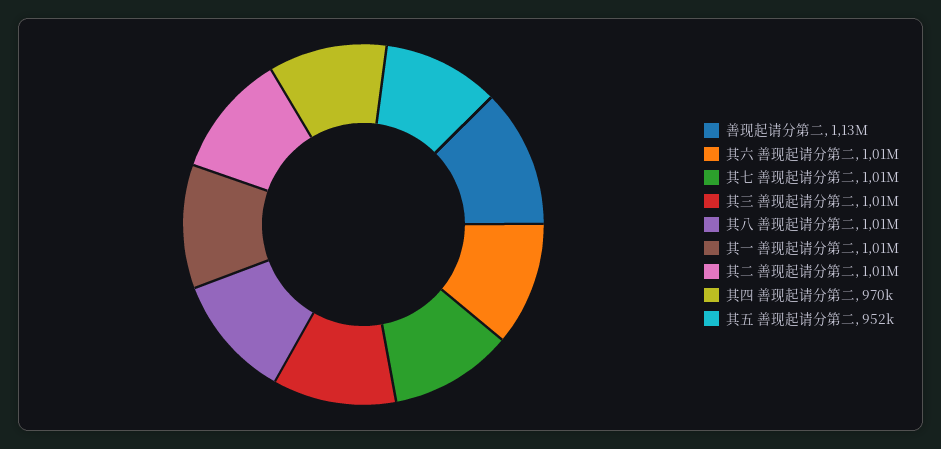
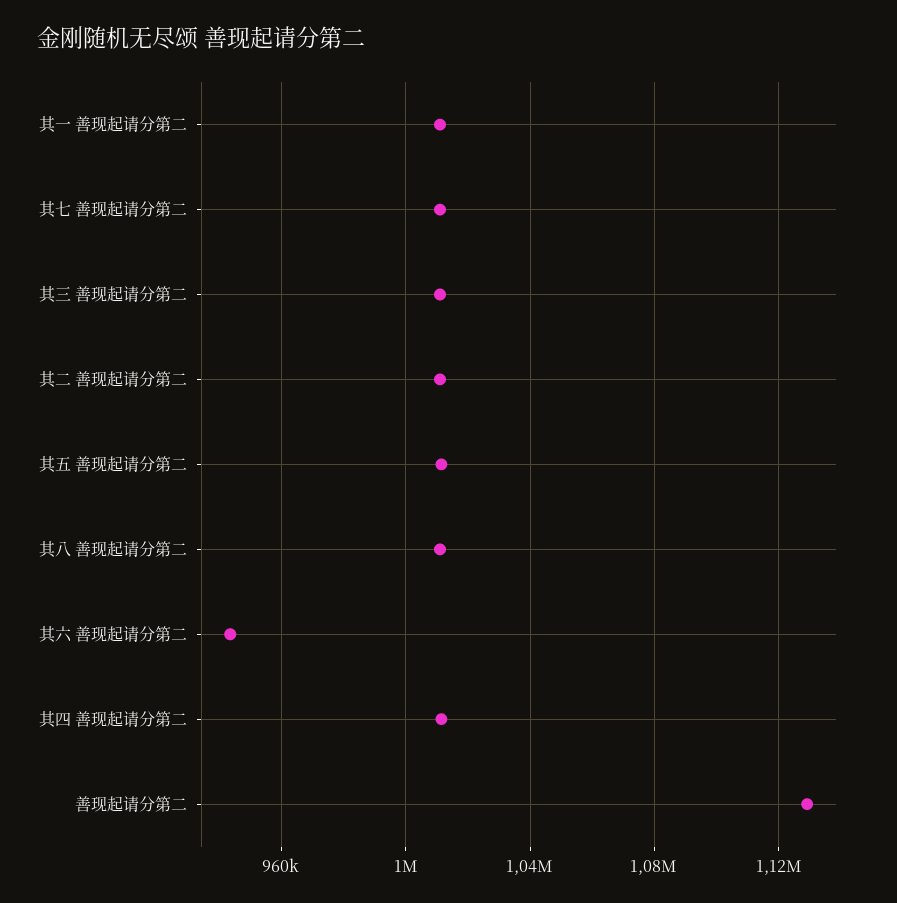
  {
    "善现起请分第二": 1130000,
-   "其六 善现起请分第二": 1010000,
+   "其六 善现起请分第二": 945000,
    "其七 善现起请分第二": 1010000,
    "其三 善现起请分第二": 1010000,
    "其八 善现起请分第二": 1010000,
    "其一 善现起请分第二": 1010000,
    "其二 善现起请分第二": 1010000,
-   "其四 善现起请分第二": 970000,
+   "其四 善现起请分第二": 1010000,
-   "其五 善现起请分第二": 952000
+   "其五 善现起请分第二": 1010000
  }

